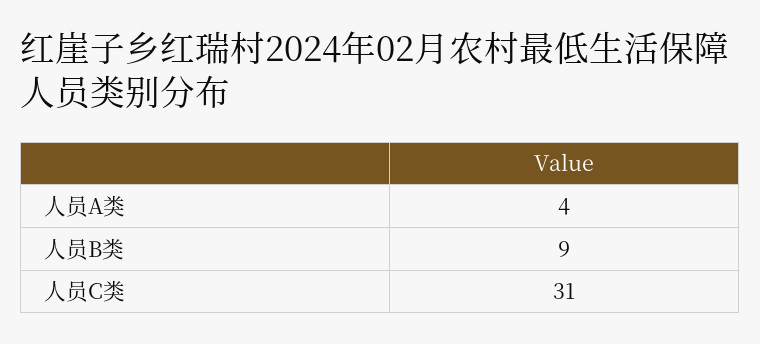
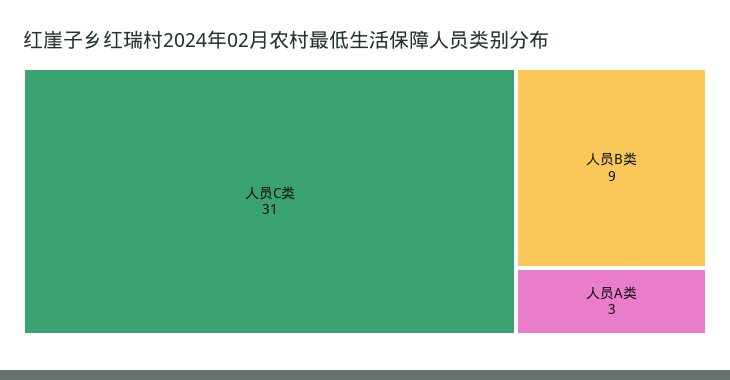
  {
-   "人员A类": 4,
+   "人员A类": 3,
    "人员B类": 9,
    "人员C类": 31
  }

